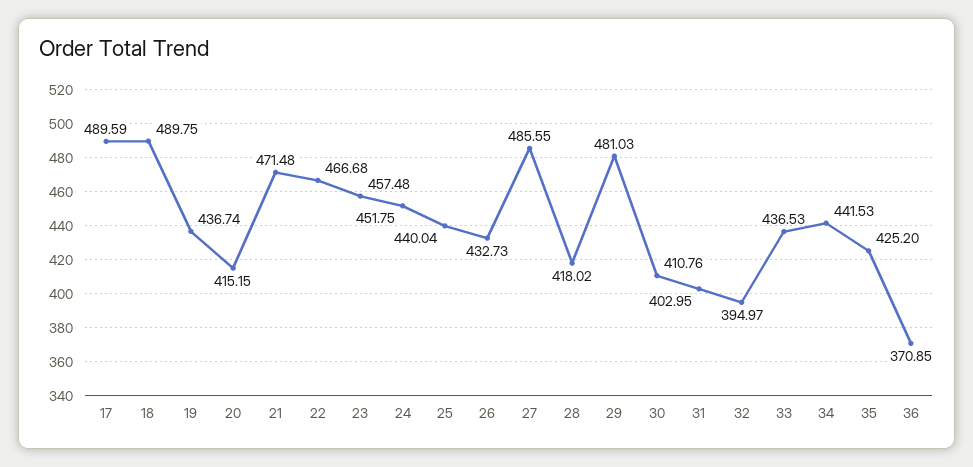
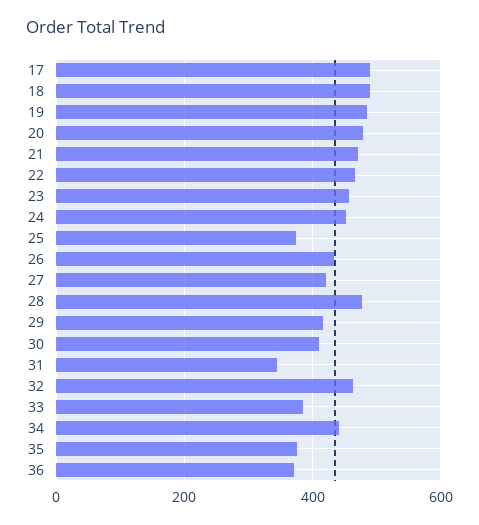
  {
    "17": 489.59,
    "18": 489.75,
-   "19": 436.74,
+   "19": 480,
-   "20": 415.15,
+   "20": 480,
    "21": 471.48,
    "22": 466.68,
    "23": 457.48,
    "24": 451.75,
-   "25": 440.04,
+   "25": 380,
    "26": 432.73,
-   "27": 485.55,
+   "27": 420,
-   "28": 418.02,
+   "28": 480,
-   "29": 481.03,
+   "29": 420,
    "30": 410.76,
-   "31": 402.95,
+   "31": 340,
-   "32": 394.97,
+   "32": 460,
-   "33": 436.53,
+   "33": 380,
    "34": 441.53,
-   "35": 425.2,
+   "35": 380,
    "36": 370.85
  }

